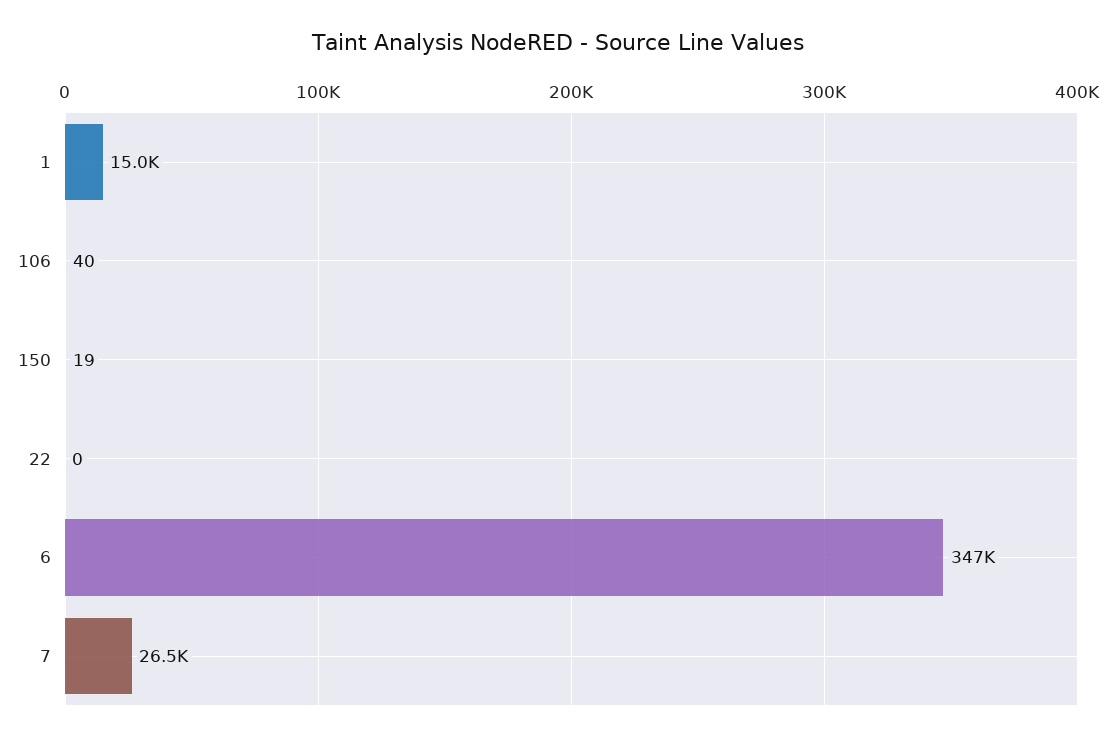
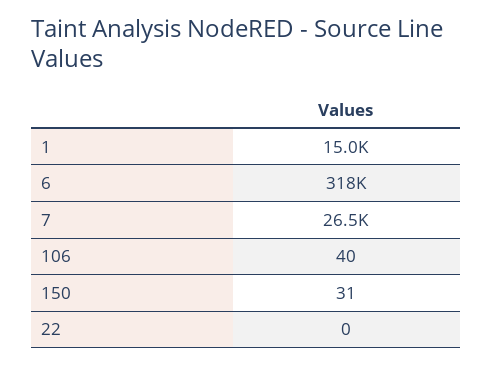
  {
    "1": 15000,
    "106": 40,
-   "150": 19,
+   "150": 31,
    "22": 0,
-   "6": 347000,
+   "6": 318000,
    "7": 26500
  }

